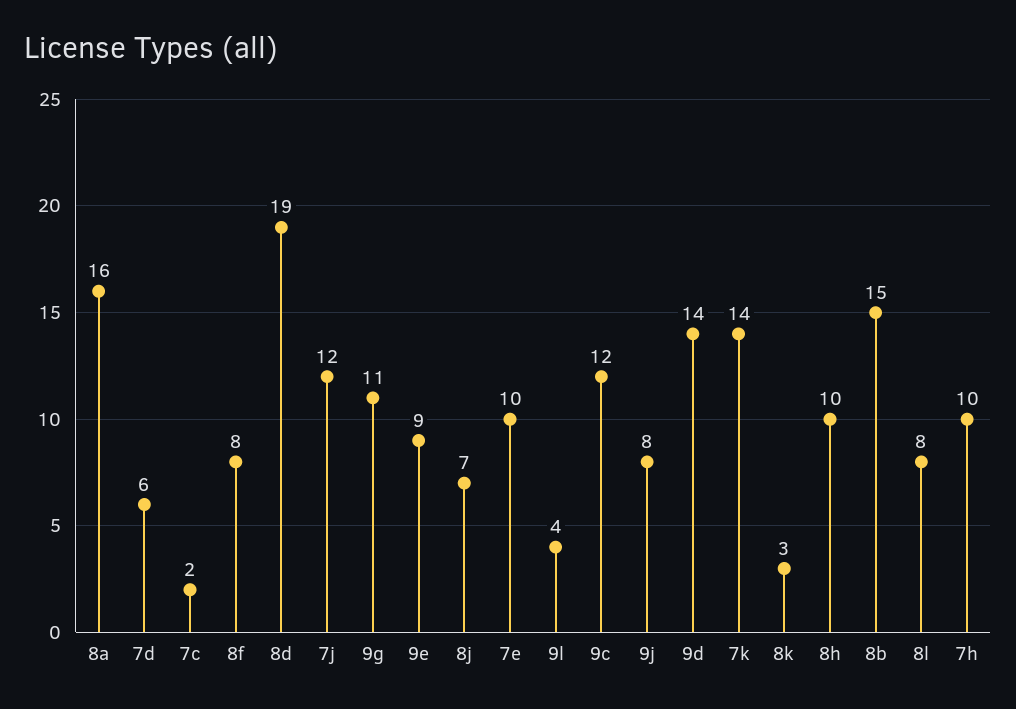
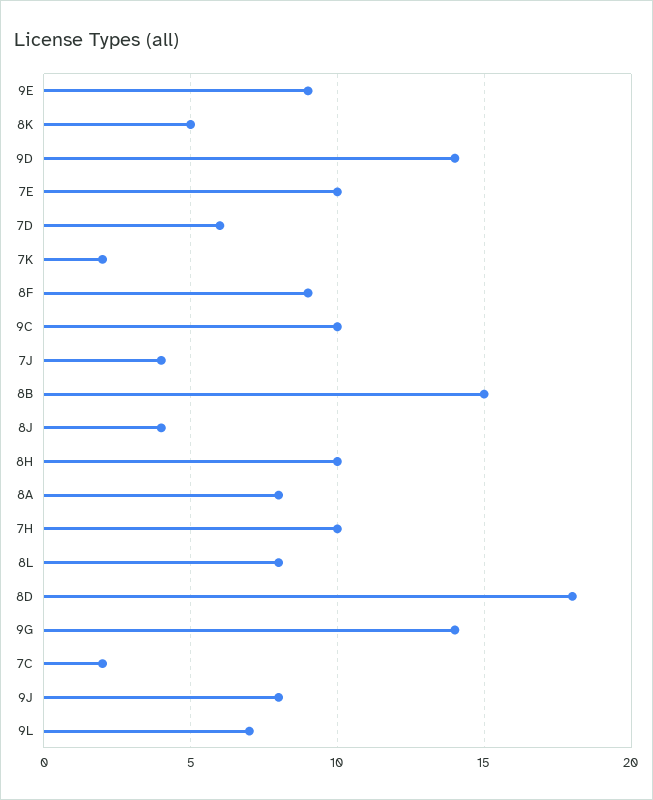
  {
-   "8a": 16,
+   "8a": 8,
    "7d": 6,
    "7c": 2,
-   "8f": 8,
+   "8f": 9,
-   "8d": 19,
+   "8d": 18,
-   "7j": 12,
+   "7j": 4,
-   "9g": 11,
+   "9g": 14,
    "9e": 9,
-   "8j": 7,
+   "8j": 4,
    "7e": 10,
-   "9l": 4,
+   "9l": 7,
-   "9c": 12,
+   "9c": 10,
    "9j": 8,
    "9d": 14,
-   "7k": 14,
+   "7k": 2,
-   "8k": 3,
+   "8k": 5,
    "8h": 10,
    "8b": 15,
    "8l": 8,
    "7h": 10
  }

